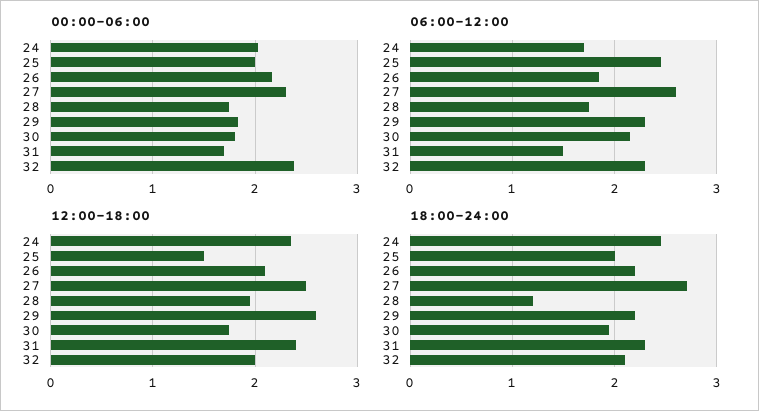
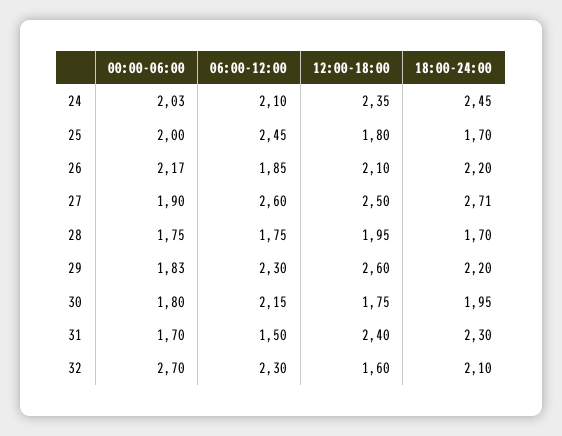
  {
    "00:00-06:00": {
      "24": 2.03,
      "25": 2,
      "26": 2.17,
-     "27": 2.3,
+     "27": 1.9,
      "28": 1.75,
      "29": 1.83,
      "30": 1.8,
      "31": 1.7,
-     "32": 2.4
+     "32": 2.7
    },
    "06:00-12:00": {
-     "24": 1.7,
+     "24": 2.1,
      "25": 2.45,
      "26": 1.85,
      "27": 2.6,
      "28": 1.75,
      "29": 2.3,
      "30": 2.15,
      "31": 1.5,
      "32": 2.3
    },
    "12:00-18:00": {
      "24": 2.35,
-     "25": 1.5,
+     "25": 1.8,
      "26": 2.1,
      "27": 2.5,
      "28": 1.95,
      "29": 2.6,
      "30": 1.75,
      "31": 2.4,
-     "32": 2
+     "32": 1.6
    },
    "18:00-24:00": {
      "24": 2.45,
-     "25": 2,
+     "25": 1.7,
      "26": 2.2,
      "27": 2.71,
-     "28": 1.2,
+     "28": 1.7,
      "29": 2.2,
      "30": 1.95,
      "31": 2.3,
      "32": 2.1
    }
  }

